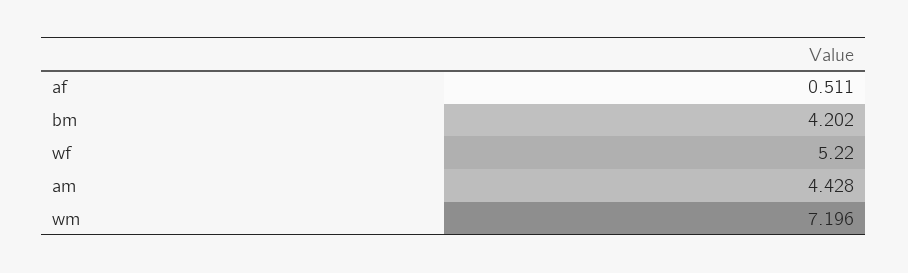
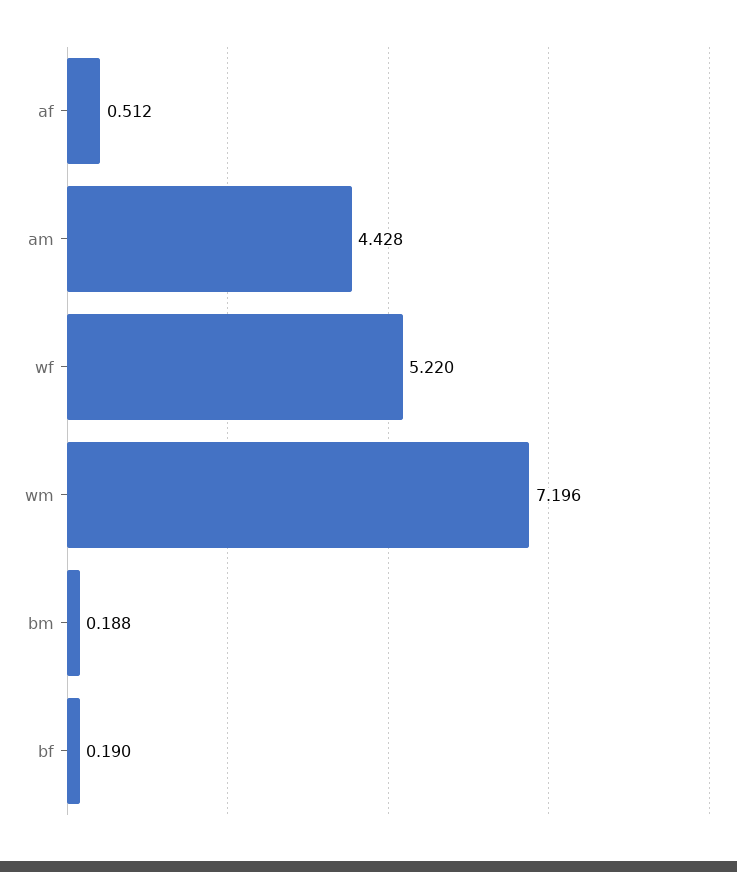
  {
-   "af": 0.511,
+   "af": 0.512,
-   "bm": 4.202,
+   "bm": 0.188,
    "wf": 5.22,
    "am": 4.428,
-   "wm": 7.196
+   "wm": 7.196,
+   "bf": 0.19
  }

